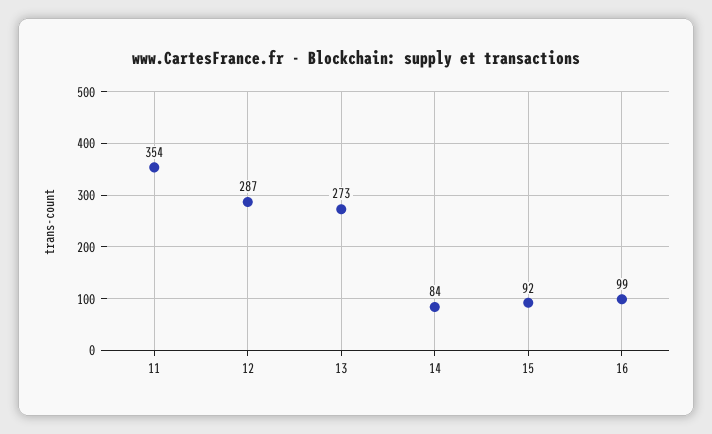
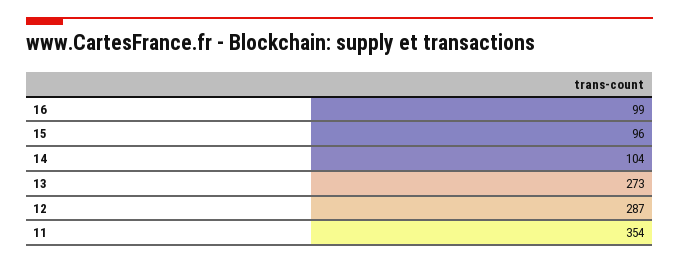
  {
    "11": 354,
    "12": 287,
    "13": 273,
-   "14": 84,
+   "14": 104,
-   "15": 92,
+   "15": 96,
    "16": 99
  }

